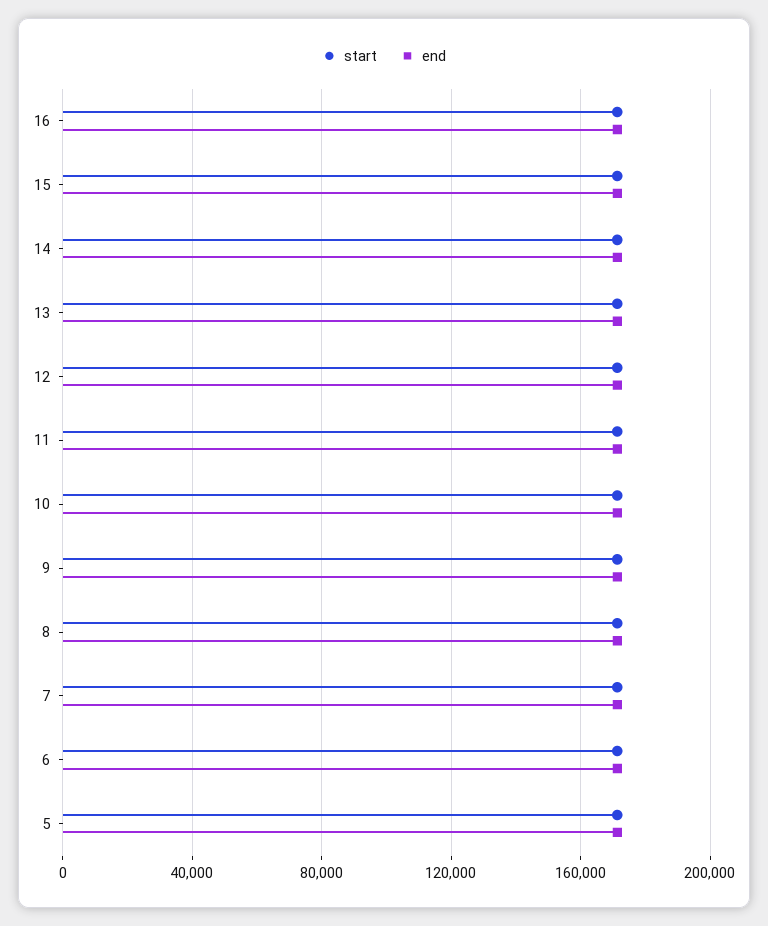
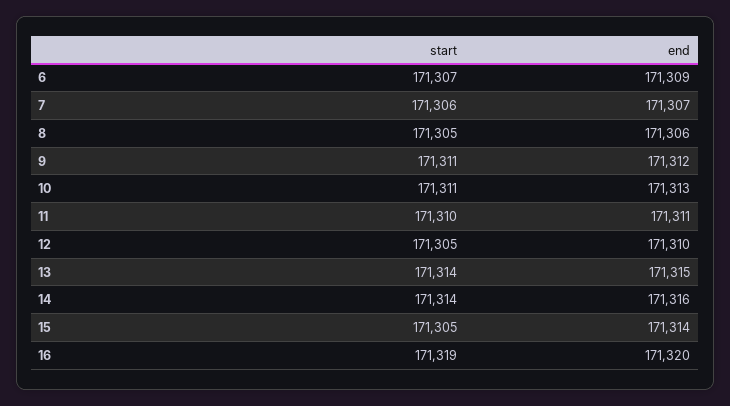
  {
    "start": {
      "16": 171319,
      "15": 171305,
      "14": 171314,
      "13": 171314,
      "12": 171305,
      "11": 171310,
      "10": 171311,
      "9": 171311,
      "8": 171305,
      "7": 171306,
-     "6": 171307,
+     "6": 171307
-     "5": 170000
    },
    "end": {
      "16": 171320,
      "15": 171314,
      "14": 171316,
      "13": 171315,
      "12": 171310,
      "11": 171311,
      "10": 171313,
      "9": 171312,
      "8": 171306,
      "7": 171307,
-     "6": 171309,
+     "6": 171309
-     "5": 170000
    }
  }

